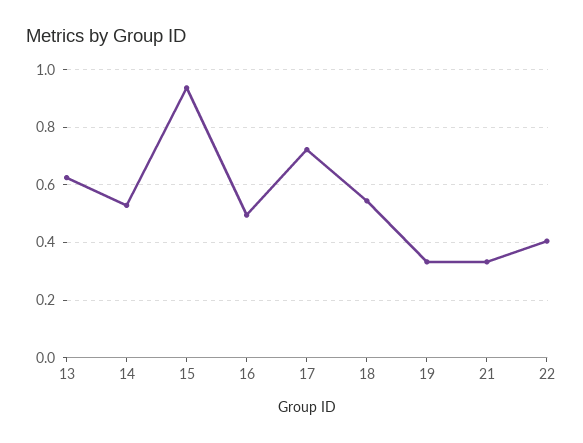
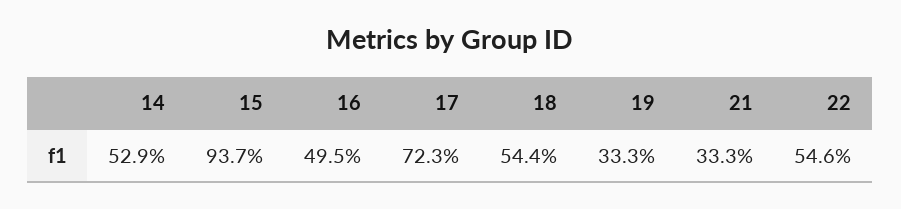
  {
-   "13": 0.625,
    "14": 0.529,
    "15": 0.937,
    "16": 0.495,
    "17": 0.723,
    "18": 0.544,
    "19": 0.333,
    "21": 0.333,
-   "22": 0.4
+   "22": 0.546
  }

